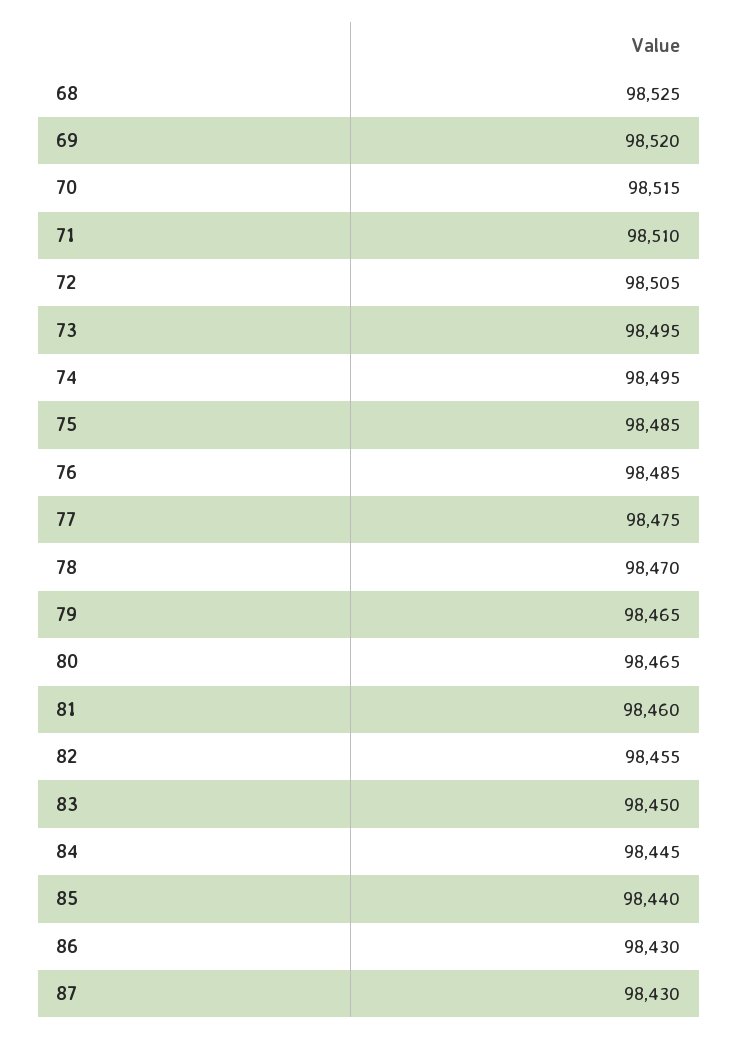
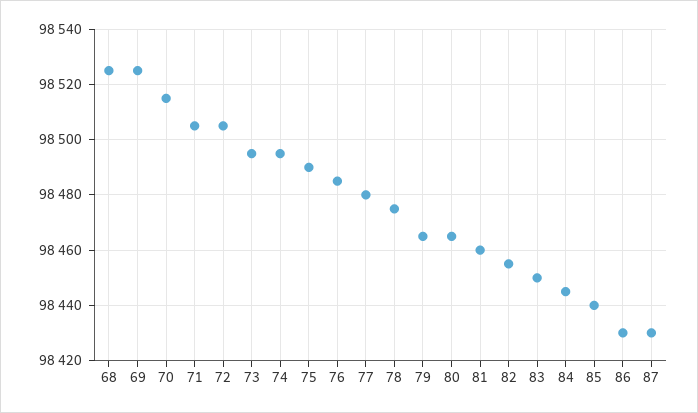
  {
    "68": 98525,
-   "69": 98520,
+   "69": 98525,
    "70": 98515,
-   "71": 98510,
+   "71": 98505,
    "72": 98505,
    "73": 98495,
    "74": 98495,
-   "75": 98485,
+   "75": 98490,
    "76": 98485,
-   "77": 98475,
+   "77": 98480,
-   "78": 98470,
+   "78": 98475,
    "79": 98465,
    "80": 98465,
    "81": 98460,
    "82": 98455,
    "83": 98450,
    "84": 98445,
    "85": 98440,
    "86": 98430,
    "87": 98430
  }

